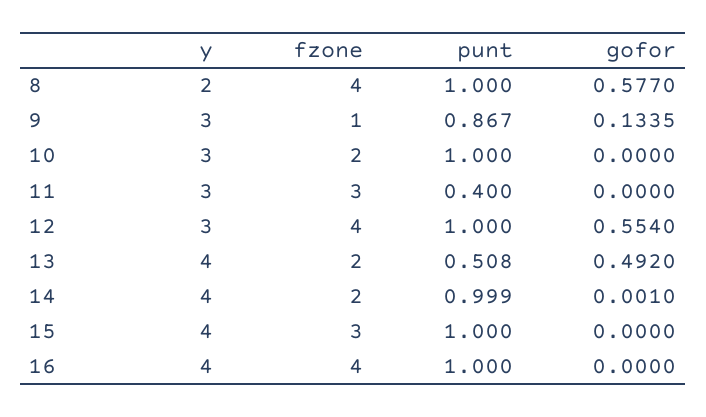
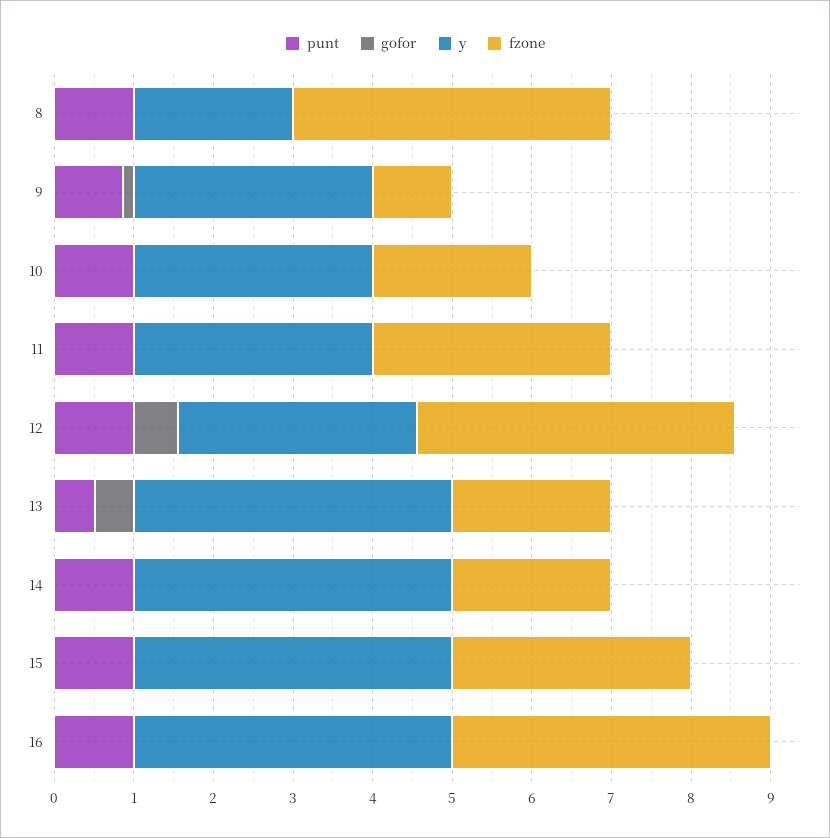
  {
    "y": {
      "8": 2,
      "9": 3,
      "10": 3,
      "11": 3,
      "12": 3,
      "13": 4,
      "14": 4,
      "15": 4,
      "16": 4
    },
    "fzone": {
      "8": 4,
      "9": 1,
      "10": 2,
      "11": 3,
      "12": 4,
      "13": 2,
      "14": 2,
      "15": 3,
      "16": 4
    },
    "punt": {
      "8": 1,
      "9": 0.867,
      "10": 1,
-     "11": 0.4,
+     "11": 1,
      "12": 1,
      "13": 0.508,
      "14": 0.999,
      "15": 1,
      "16": 1
    },
    "gofor": {
-     "8": 0.577,
+     "8": 0,
      "9": 0.1335,
      "10": 0,
      "11": 0,
      "12": 0.554,
      "13": 0.492,
      "14": 0.001,
      "15": 0,
      "16": 0
    }
  }

